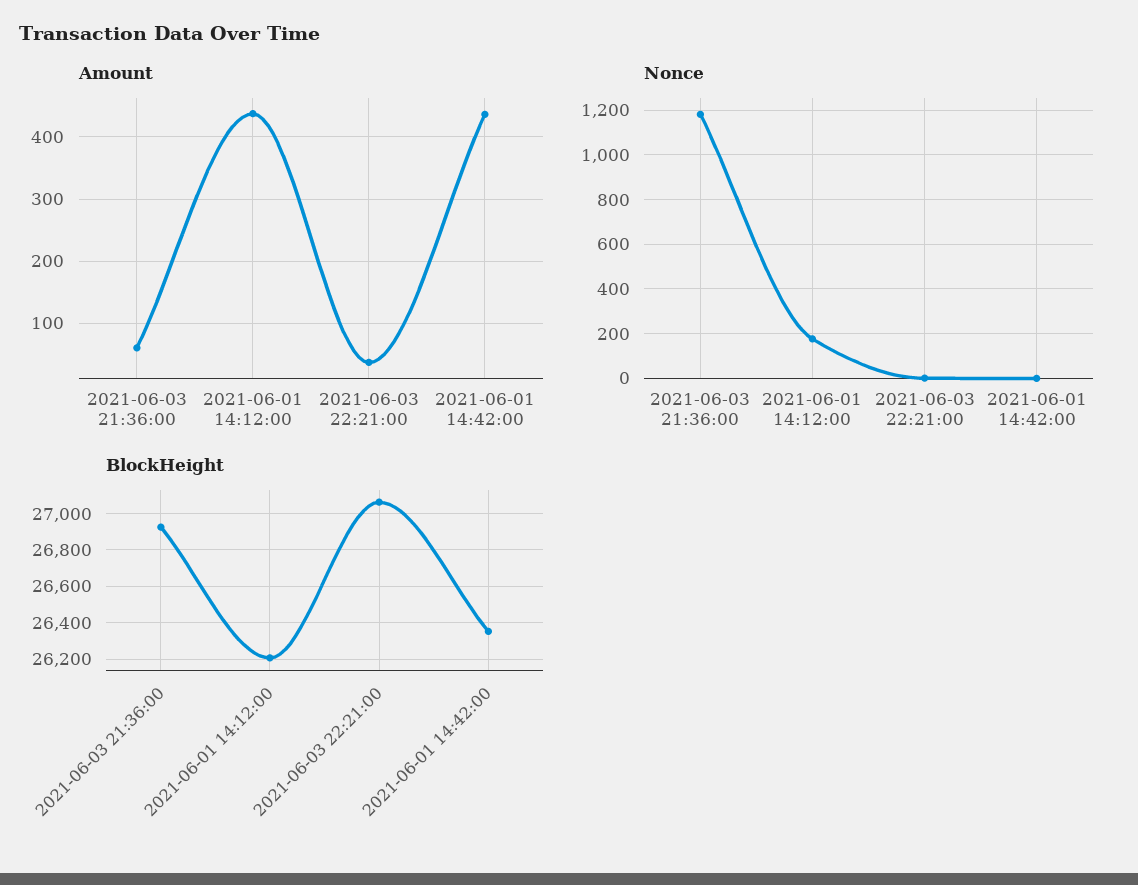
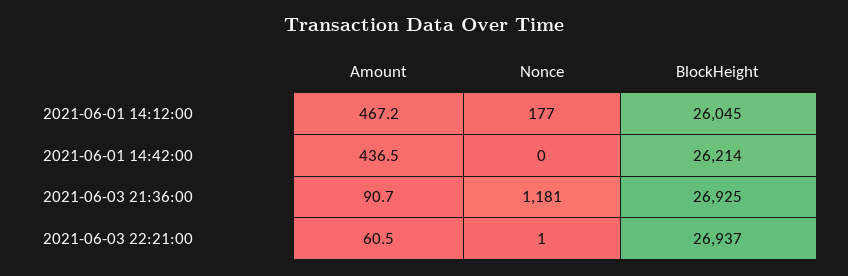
  {
    "Amount": {
-     "2021-06-03 21:36:00": 60,
+     "2021-06-03 21:36:00": 90.7,
-     "2021-06-01 14:12:00": 440,
+     "2021-06-01 14:12:00": 467.2,
-     "2021-06-03 22:21:00": 40,
+     "2021-06-03 22:21:00": 60.5,
      "2021-06-01 14:42:00": 436.5
    },
    "Nonce": {
      "2021-06-03 21:36:00": 1181,
      "2021-06-01 14:12:00": 177,
      "2021-06-03 22:21:00": 1,
      "2021-06-01 14:42:00": 0
    },
    "BlockHeight": {
      "2021-06-03 21:36:00": 26925,
-     "2021-06-01 14:12:00": 26200,
+     "2021-06-01 14:12:00": 26045,
-     "2021-06-03 22:21:00": 27050,
+     "2021-06-03 22:21:00": 26937,
-     "2021-06-01 14:42:00": 26350
+     "2021-06-01 14:42:00": 26214
    }
  }

